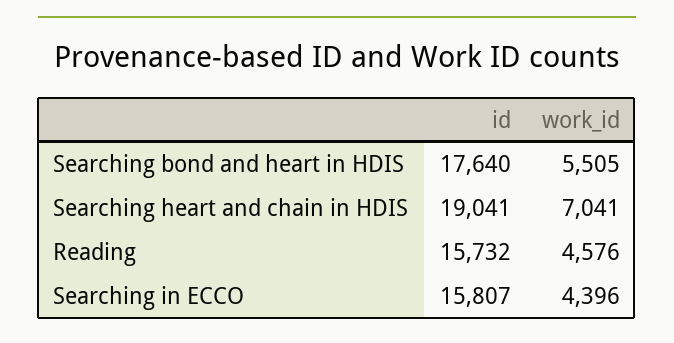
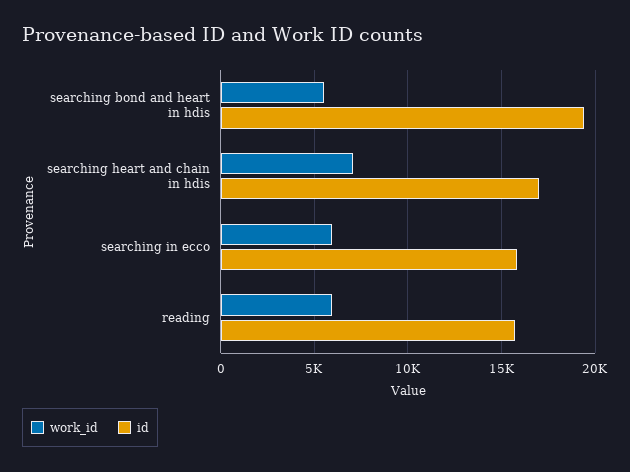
  {
    "id": {
-     "Searching bond and heart in HDIS": 17640,
+     "Searching bond and heart in HDIS": 19500,
-     "Searching heart and chain in HDIS": 19041,
+     "Searching heart and chain in HDIS": 17000,
      "Reading": 15732,
      "Searching in ECCO": 15807
    },
    "work_id": {
      "Searching bond and heart in HDIS": 5505,
      "Searching heart and chain in HDIS": 7041,
-     "Reading": 4576,
+     "Reading": 6000,
-     "Searching in ECCO": 4396
+     "Searching in ECCO": 6000
    }
  }

